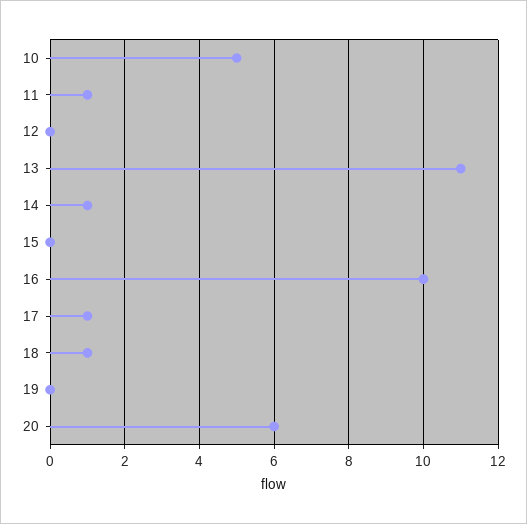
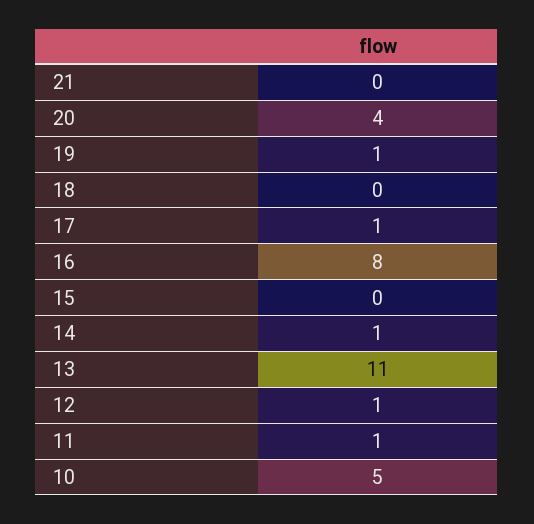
  {
    "10": 5,
    "11": 1,
-   "12": 0,
+   "12": 1,
    "13": 11,
    "14": 1,
    "15": 0,
-   "16": 10,
+   "16": 8,
    "17": 1,
-   "18": 1,
+   "18": 0,
-   "19": 0,
+   "19": 1,
-   "20": 6
+   "20": 4,
+   "21": 0
  }

